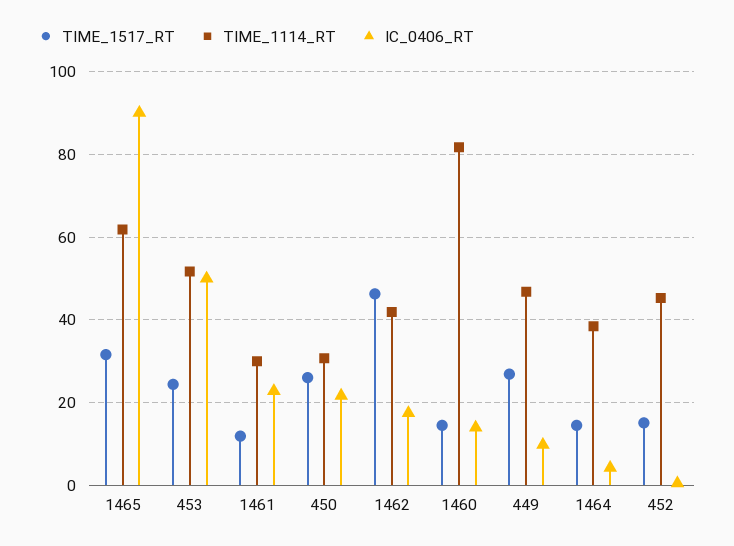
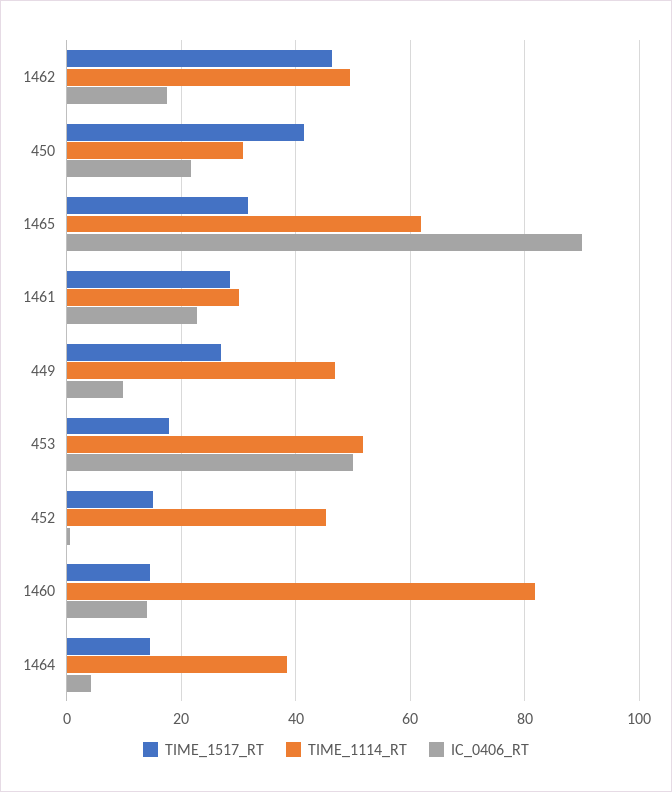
  {
    "TIME_1517_RT": {
      "1465": 32,
-     "453": 24,
+     "453": 18,
-     "1461": 12,
+     "1461": 28,
-     "450": 26,
+     "450": 42,
      "1462": 46,
      "1460": 14,
      "449": 26,
      "1464": 14,
      "452": 16
    },
    "TIME_1114_RT": {
      "1465": 62,
      "453": 52,
      "1461": 30,
      "450": 30,
-     "1462": 42,
+     "1462": 50,
      "1460": 82,
      "449": 46,
      "1464": 38,
      "452": 46
    },
    "IC_0406_RT": {
      "1465": 90,
      "453": 50,
      "1461": 22,
      "450": 22,
      "1462": 18,
      "1460": 14,
      "449": 10,
      "1464": 4,
      "452": 0
    }
  }

